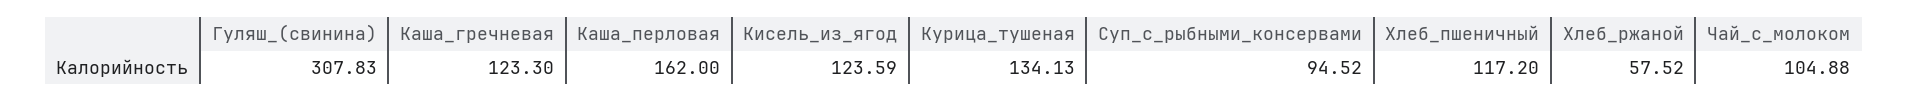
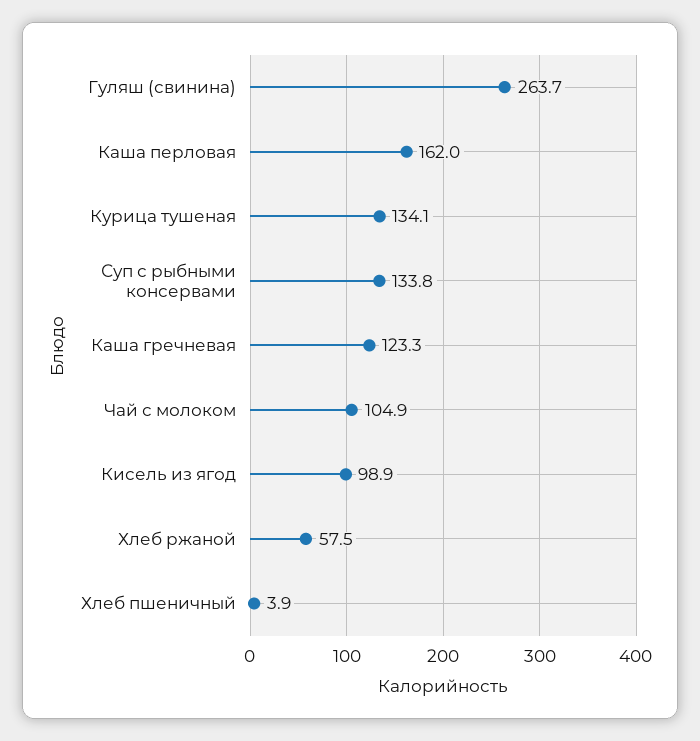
  {
-   "Гуляш_(свинина)": 307.83,
+   "Гуляш_(свинина)": 263.7,
    "Каша_гречневая": 123.3,
    "Каша_перловая": 162,
-   "Кисель_из_ягод": 123.59,
+   "Кисель_из_ягод": 98.9,
    "Курица_тушеная": 134.13,
-   "Суп_с_рыбными_консервами": 94.52,
+   "Суп_с_рыбными_консервами": 133.8,
-   "Хлеб_пшеничный": 117.2,
+   "Хлеб_пшеничный": 3.9,
    "Хлеб_ржаной": 57.52,
    "Чай_с_молоком": 104.88
  }

